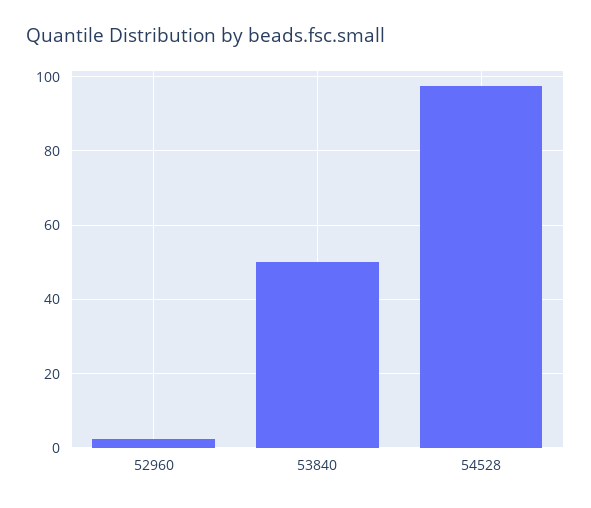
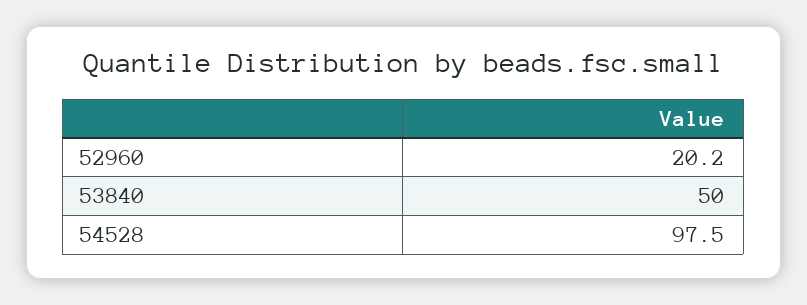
  {
-   "52960": 2,
+   "52960": 20.2,
    "53840": 50,
    "54528": 97.5
  }

